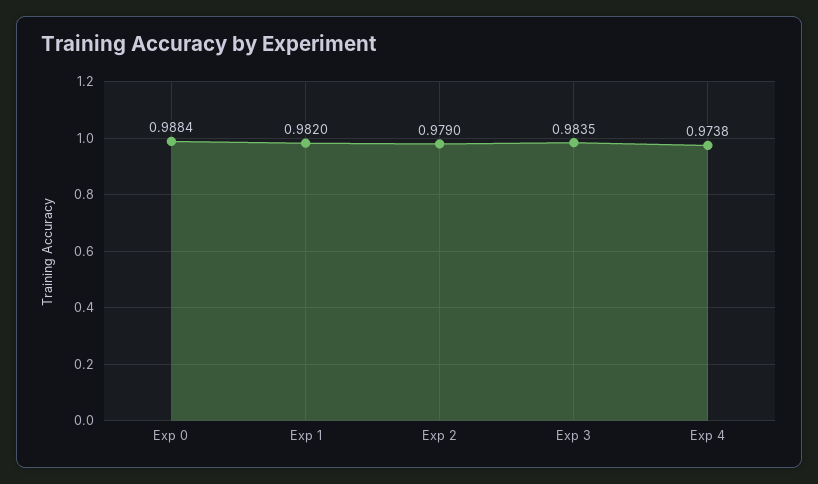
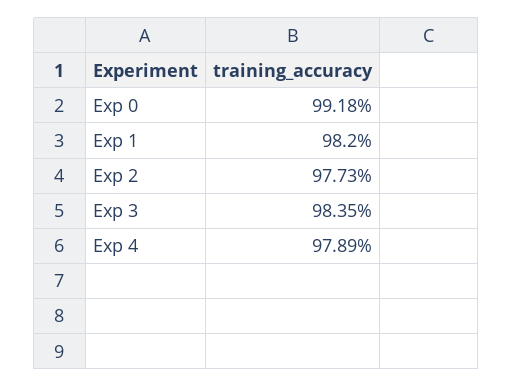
  {
-   "Exp 0": 0.9884,
+   "Exp 0": 0.9918,
    "Exp 1": 0.982,
-   "Exp 2": 0.979,
+   "Exp 2": 0.9773,
    "Exp 3": 0.9835,
-   "Exp 4": 0.9738
+   "Exp 4": 0.9789
  }

